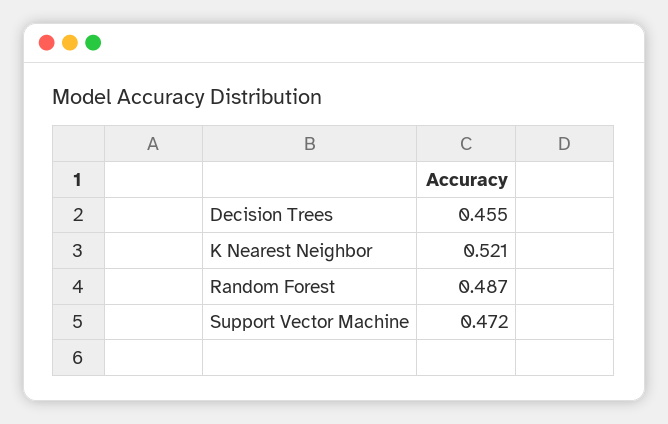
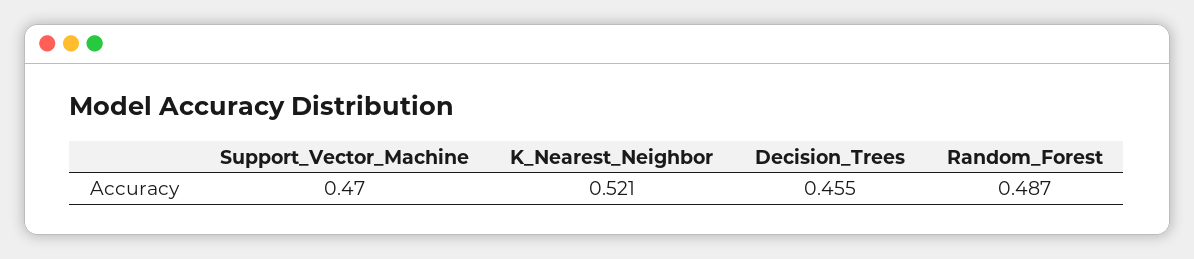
  {
    "Decision Trees": 0.455,
    "K Nearest Neighbor": 0.521,
    "Random Forest": 0.487,
-   "Support Vector Machine": 0.472
+   "Support Vector Machine": 0.47
  }

